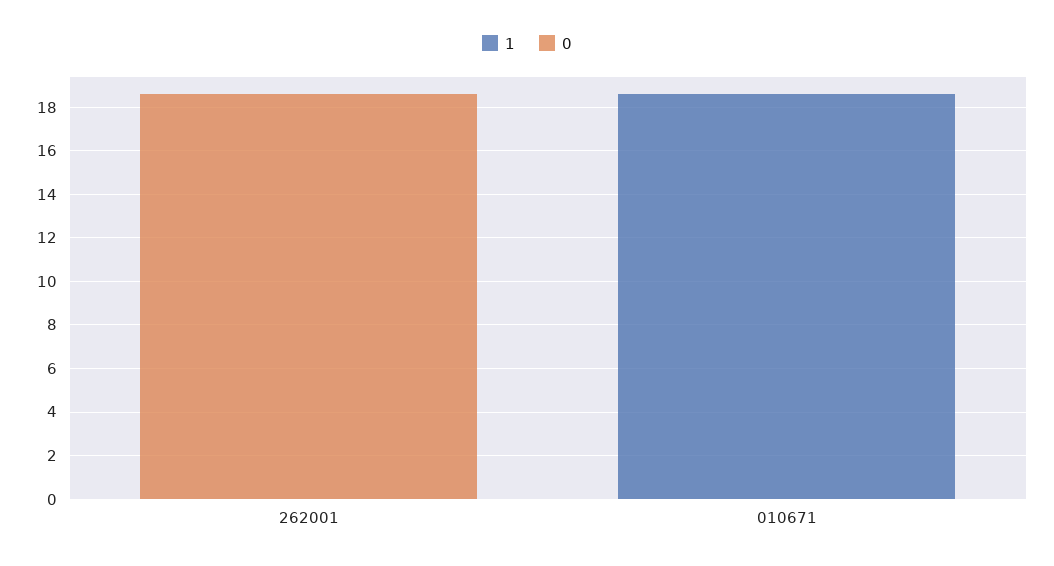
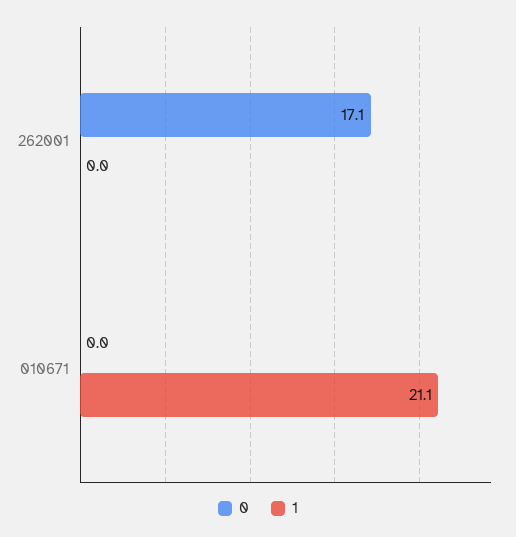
  {
    "1": {
      "262001": 0,
-     "010671": 18.5
+     "010671": 21.1
    },
    "0": {
-     "262001": 18.5,
+     "262001": 17.1,
      "010671": 0
    }
  }

